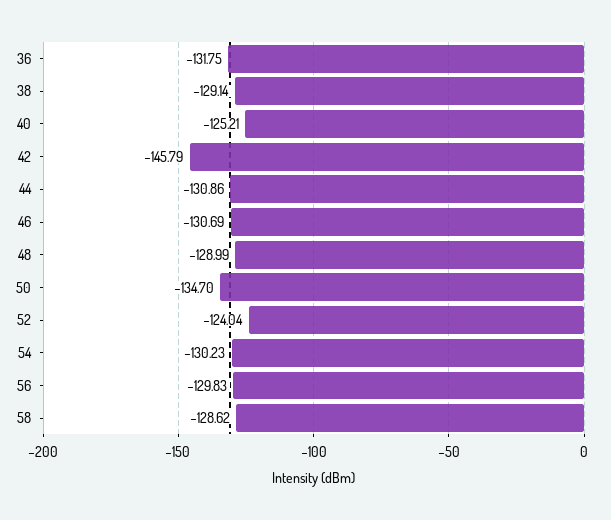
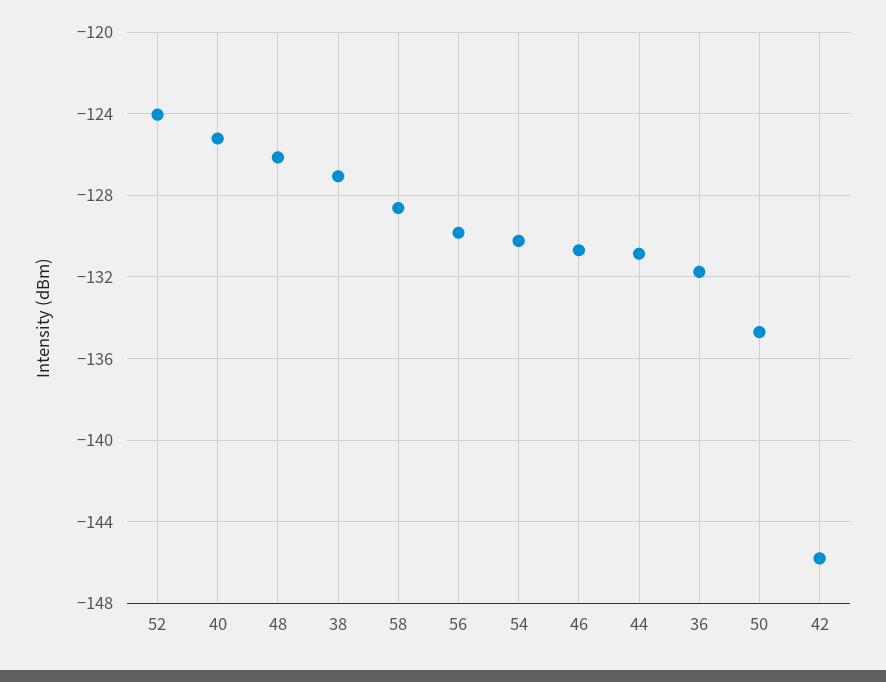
  {
    "36": -131.75,
-   "38": -129.14,
+   "38": -127,
    "40": -125.21,
    "42": -145.79,
    "44": -130.86,
    "46": -130.69,
-   "48": -128.99,
+   "48": -126,
    "50": -134.7,
    "52": -124.04,
    "54": -130.23,
    "56": -129.83,
    "58": -128.62
  }

